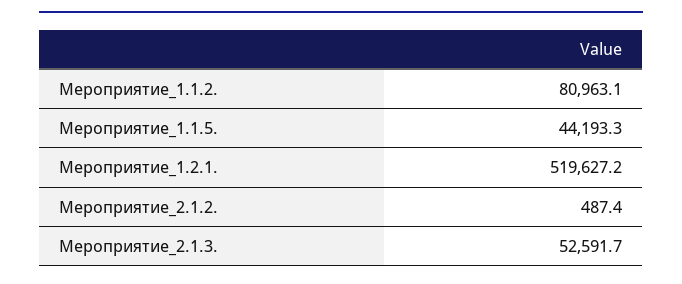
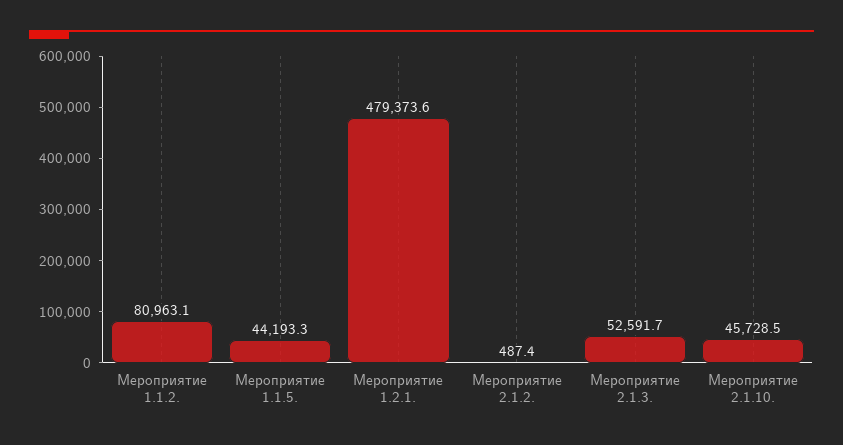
  {
    "Мероприятие_1.1.2.": 80963.1,
    "Мероприятие_1.1.5.": 44193.3,
-   "Мероприятие_1.2.1.": 519627.2,
+   "Мероприятие_1.2.1.": 479373.6,
    "Мероприятие_2.1.2.": 487.4,
-   "Мероприятие_2.1.3.": 52591.7
+   "Мероприятие_2.1.3.": 52591.7,
+   "Мероприятие 2.1.10.": 45728.5
  }

